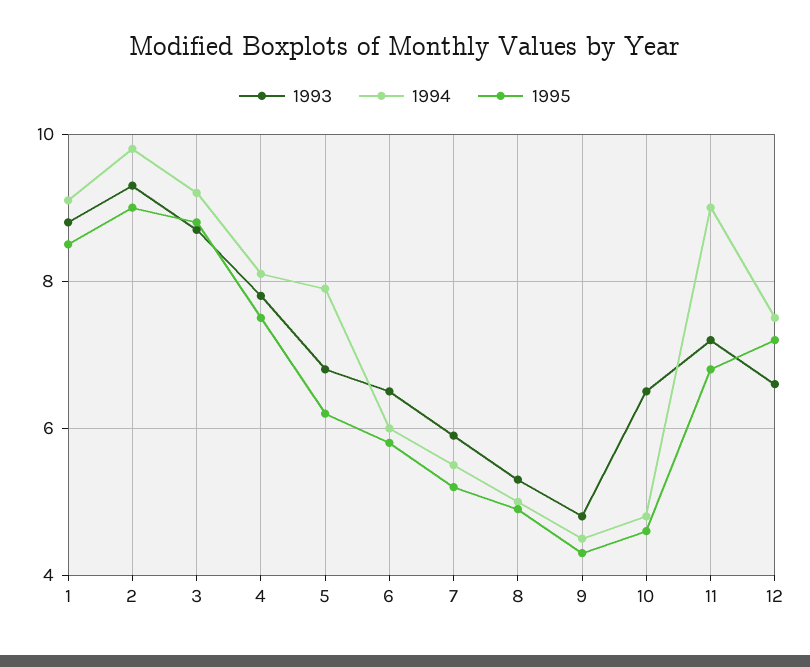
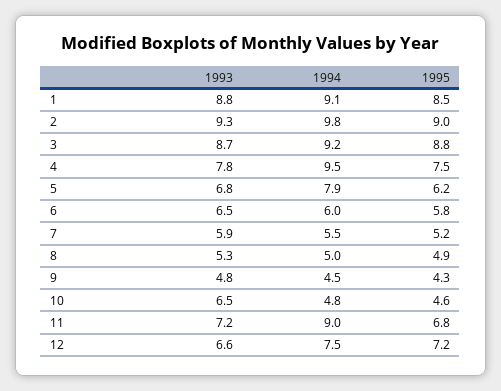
  {
    "1993": {
      "1": 8.8,
      "2": 9.3,
      "3": 8.7,
      "4": 7.8,
      "5": 6.8,
      "6": 6.5,
      "7": 5.9,
      "8": 5.3,
      "9": 4.8,
      "10": 6.5,
      "11": 7.2,
      "12": 6.6
    },
    "1994": {
      "1": 9.1,
      "2": 9.8,
      "3": 9.2,
-     "4": 8,
+     "4": 9.5,
      "5": 7.9,
      "6": 6,
      "7": 5.5,
      "8": 5,
      "9": 4.5,
      "10": 4.8,
      "11": 9,
      "12": 7.5
    },
    "1995": {
      "1": 8.5,
      "2": 9,
      "3": 8.8,
      "4": 7.5,
      "5": 6.2,
      "6": 5.8,
      "7": 5.2,
      "8": 4.9,
      "9": 4.3,
      "10": 4.6,
      "11": 6.8,
      "12": 7.2
    }
  }

